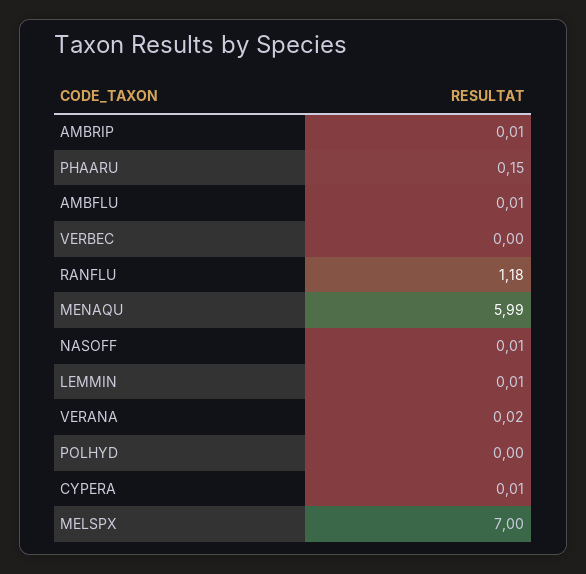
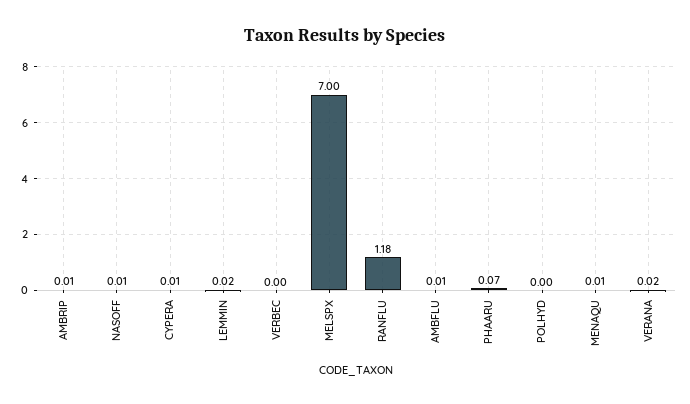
  {
    "AMBRIP": 0.01,
-   "PHAARU": 0.15,
+   "PHAARU": 0.07,
    "AMBFLU": 0.01,
    "VERBEC": 0,
    "RANFLU": 1.18,
-   "MENAQU": 5.99,
+   "MENAQU": 0.01,
    "NASOFF": 0.01,
-   "LEMMIN": 0.01,
+   "LEMMIN": 0.02,
    "VERANA": 0.02,
    "POLHYD": 0,
    "CYPERA": 0.01,
    "MELSPX": 7
  }

